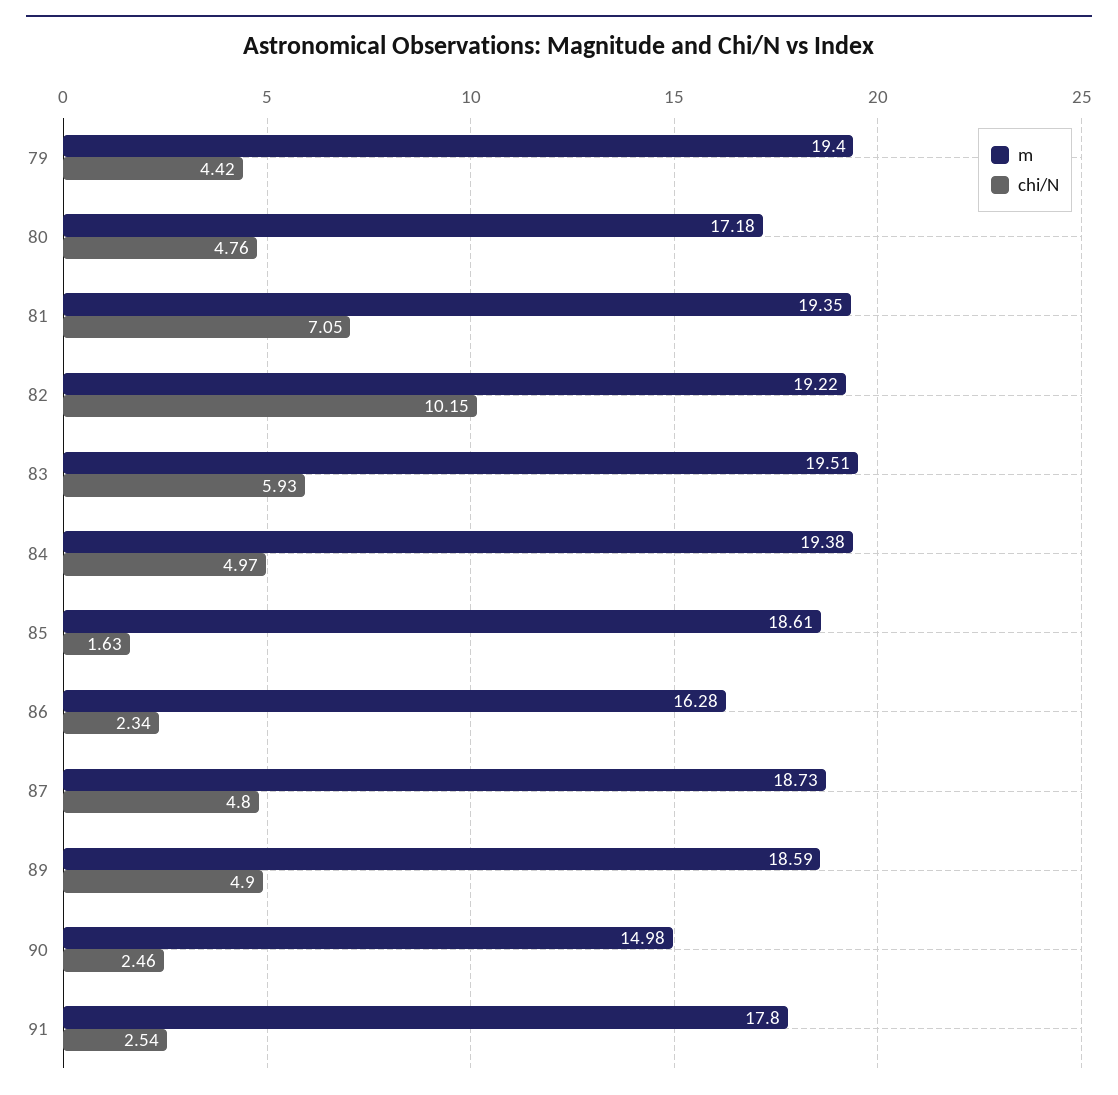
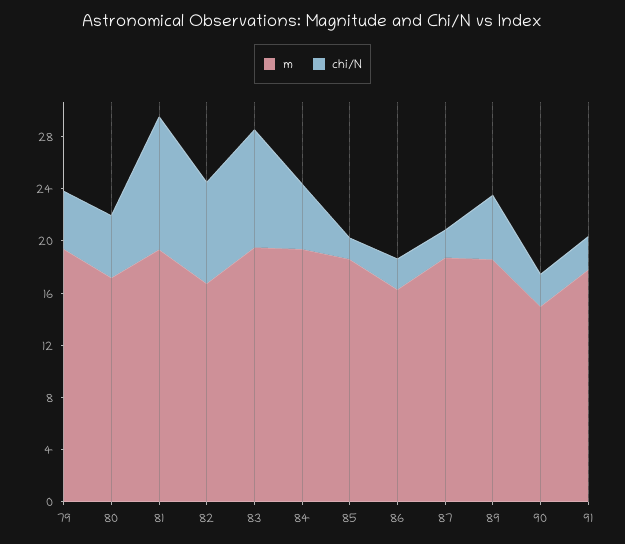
  {
    "m": {
      "79": 19.4,
      "80": 17.18,
      "81": 19.35,
-     "82": 19.22,
+     "82": 17,
      "83": 19.51,
      "84": 19.38,
      "85": 18.61,
      "86": 16.28,
      "87": 18.73,
      "89": 18.59,
      "90": 14.98,
      "91": 17.8
    },
    "chi/N": {
      "79": 4.42,
      "80": 4.76,
-     "81": 7.05,
+     "81": 10,
-     "82": 10.15,
+     "82": 8,
-     "83": 5.93,
+     "83": 9,
      "84": 4.97,
      "85": 1.63,
      "86": 2.34,
-     "87": 4.8,
+     "87": 2,
      "89": 4.9,
      "90": 2.46,
      "91": 2.54
    }
  }

